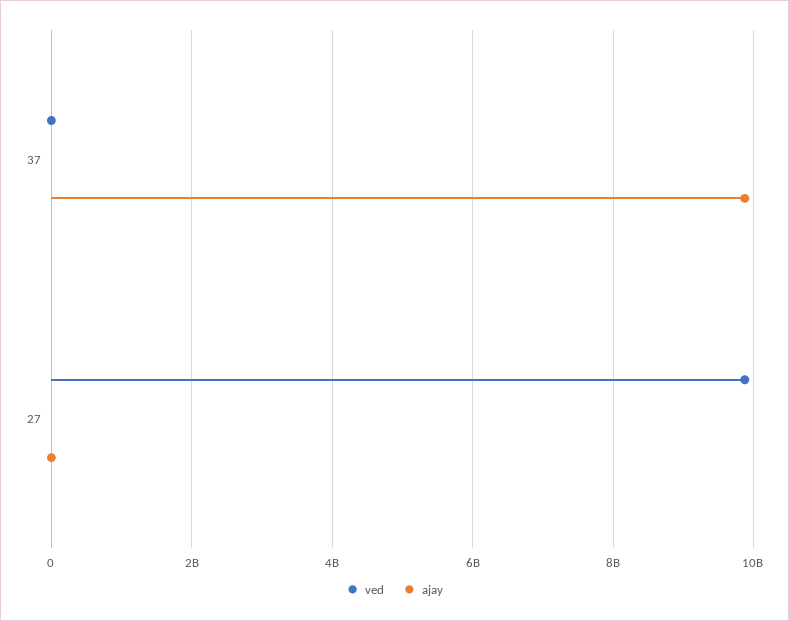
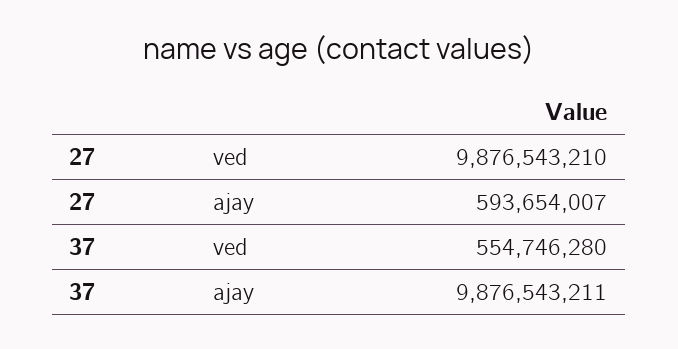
  {
    "ved": {
-     "37": 0,
+     "37": 554746280,
      "27": 9876543210
    },
    "ajay": {
      "37": 9876543211,
-     "27": 0
+     "27": 593654007
    }
  }

